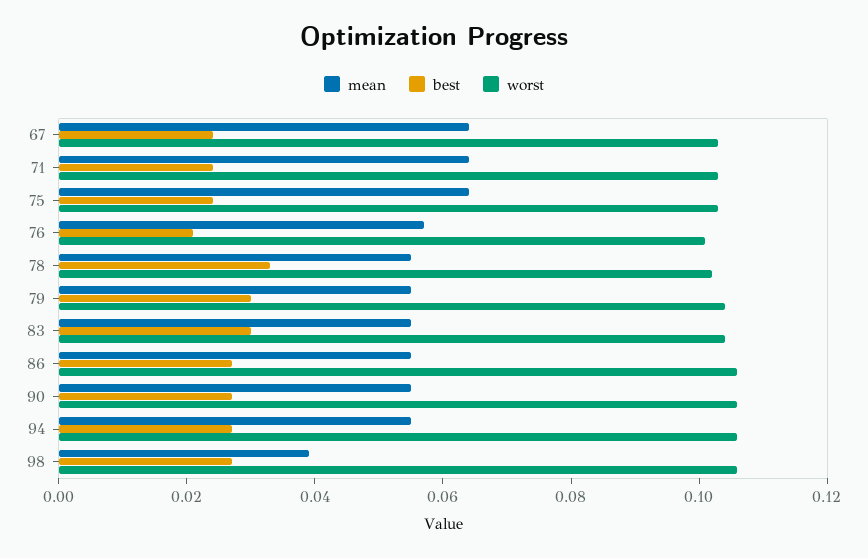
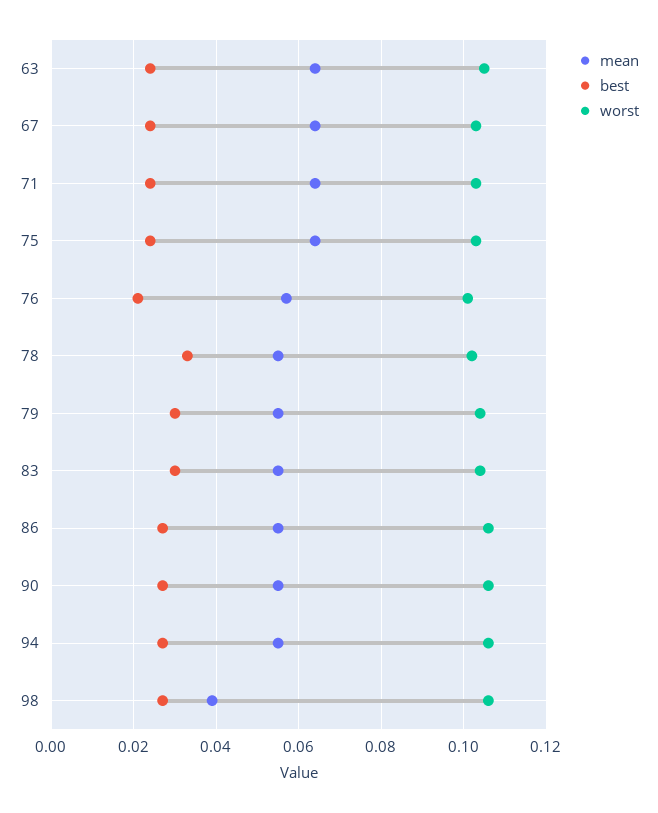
  {
    "mean": {
      "67": 0.065,
      "71": 0.065,
      "75": 0.065,
      "76": 0.055,
      "78": 0.055,
      "79": 0.055,
      "83": 0.055,
      "86": 0.055,
      "90": 0.055,
      "94": 0.055,
-     "98": 0.04
+     "98": 0.04,
+     "63": 0.065
    },
    "best": {
      "67": 0.025,
      "71": 0.025,
      "75": 0.025,
      "76": 0.02,
      "78": 0.035,
      "79": 0.03,
      "83": 0.03,
      "86": 0.025,
      "90": 0.025,
      "94": 0.025,
-     "98": 0.025
+     "98": 0.025,
+     "63": 0.025
    },
    "worst": {
      "67": 0.105,
      "71": 0.105,
      "75": 0.105,
      "76": 0.1,
      "78": 0.1,
      "79": 0.105,
      "83": 0.105,
      "86": 0.105,
      "90": 0.105,
      "94": 0.105,
-     "98": 0.105
+     "98": 0.105,
+     "63": 0.105
    }
  }

